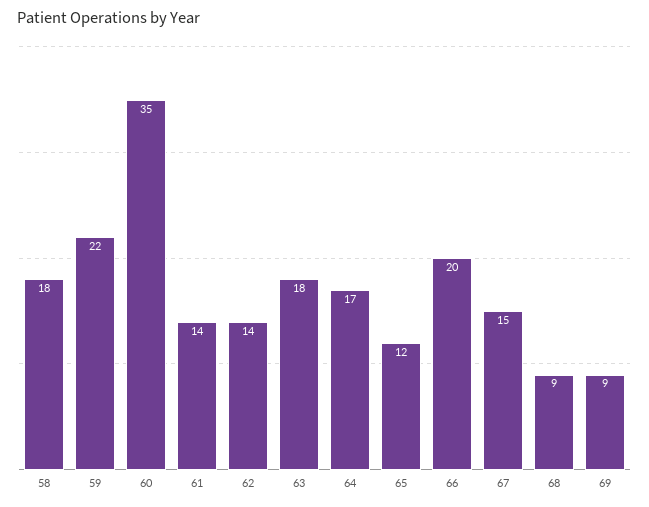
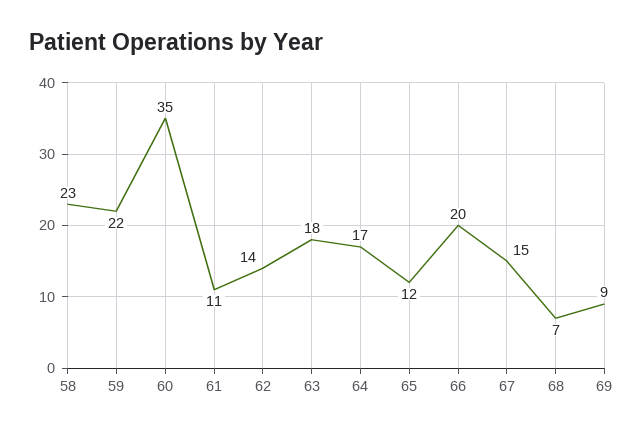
  {
-   "58": 18,
+   "58": 23,
    "59": 22,
    "60": 35,
-   "61": 14,
+   "61": 11,
    "62": 14,
    "63": 18,
    "64": 17,
    "65": 12,
    "66": 20,
    "67": 15,
-   "68": 9,
+   "68": 7,
    "69": 9
  }

